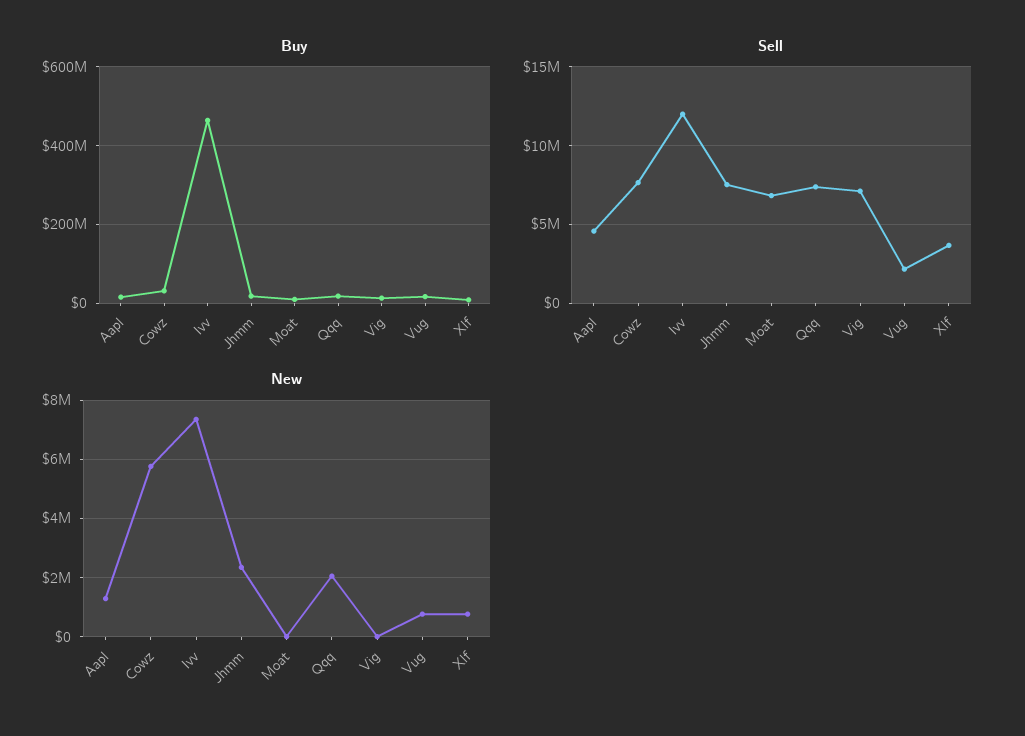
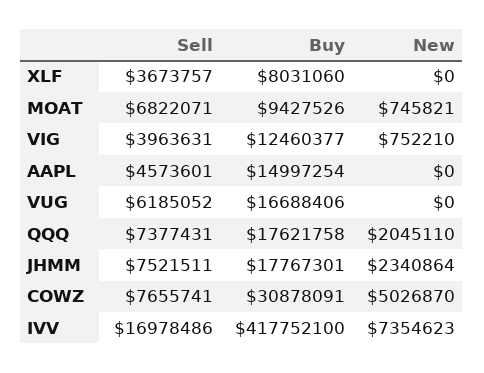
  {
    "Buy": {
      "Aapl": 14997254,
      "Cowz": 30878091,
-     "Ivv": 460000000,
+     "Ivv": 417752100,
      "Jhmm": 17767301,
      "Moat": 9427526,
      "Qqq": 17621758,
      "Vig": 12460377,
      "Vug": 16688406,
      "Xlf": 8031060
    },
    "Sell": {
      "Aapl": 4573601,
      "Cowz": 7655741,
-     "Ivv": 12000000,
+     "Ivv": 16978486,
      "Jhmm": 7521511,
      "Moat": 6822071,
      "Qqq": 7377431,
-     "Vig": 7000000,
+     "Vig": 3963631,
-     "Vug": 2000000,
+     "Vug": 6185052,
      "Xlf": 3673757
    },
    "New": {
-     "Aapl": 1250000,
+     "Aapl": 0,
-     "Cowz": 5750000,
+     "Cowz": 5026870,
      "Ivv": 7354623,
      "Jhmm": 2340864,
-     "Moat": 0,
+     "Moat": 745821,
      "Qqq": 2045110,
-     "Vig": 0,
+     "Vig": 752210,
-     "Vug": 750000,
+     "Vug": 0,
-     "Xlf": 750000
+     "Xlf": 0
    }
  }

